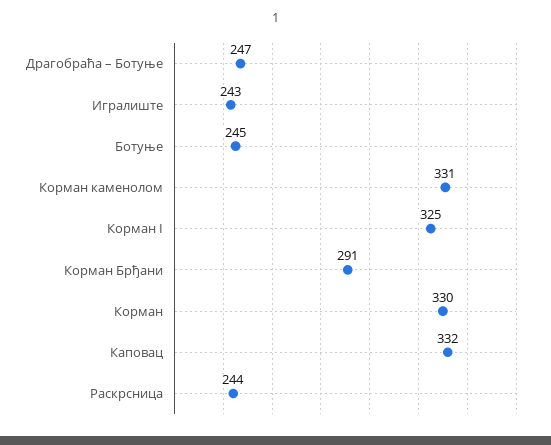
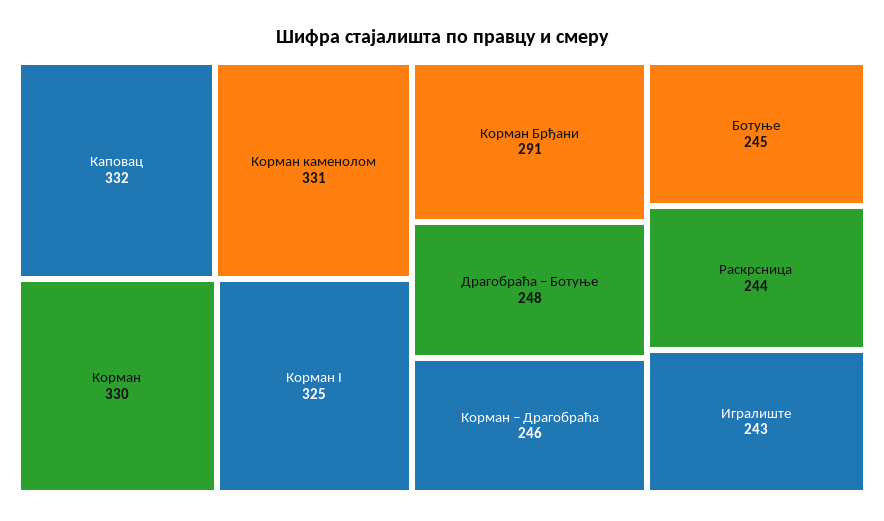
  {
-   "Драгобраћа – Ботуње": 247,
+   "Драгобраћа – Ботуње": 248,
    "Игралиште": 243,
    "Ботуње": 245,
    "Корман каменолом": 331,
    "Корман I": 325,
    "Корман Брђани": 291,
    "Корман": 330,
    "Каповац": 332,
-   "Раскрсница": 244
+   "Раскрсница": 244,
+   "Корман – Драгобраћа": 246
  }

